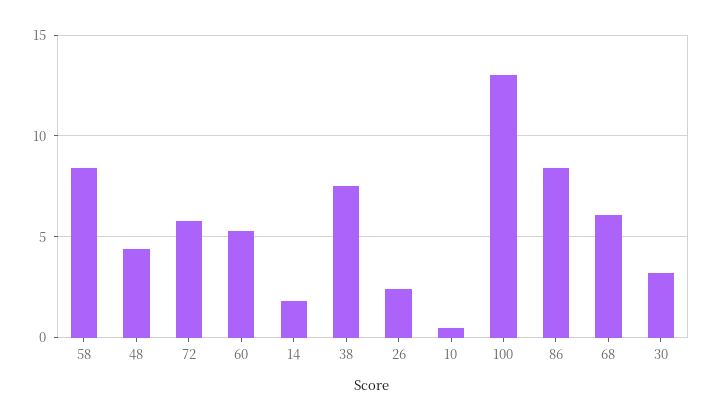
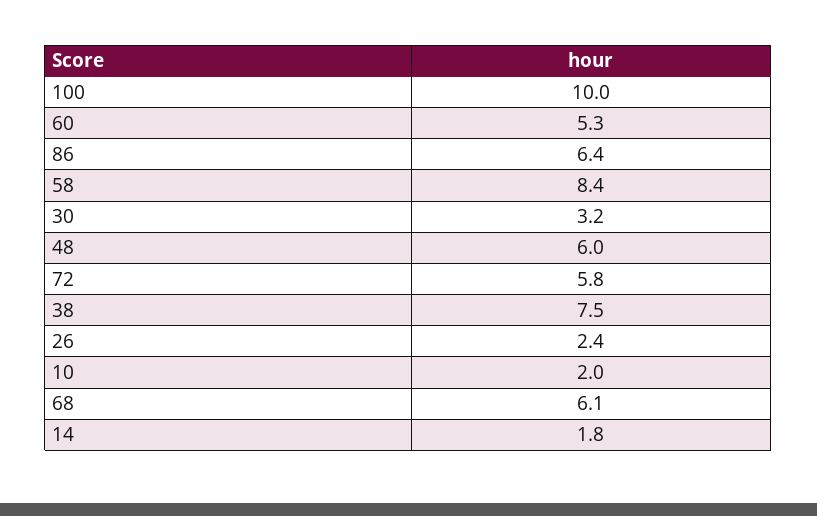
  {
    "58": 8.4,
-   "48": 4.5,
+   "48": 6,
    "72": 5.8,
    "60": 5.3,
    "14": 1.8,
    "38": 7.5,
    "26": 2.4,
-   "10": 0.5,
+   "10": 2,
-   "100": 13,
+   "100": 10,
-   "86": 8.5,
+   "86": 6.4,
    "68": 6.1,
    "30": 3.2
  }

